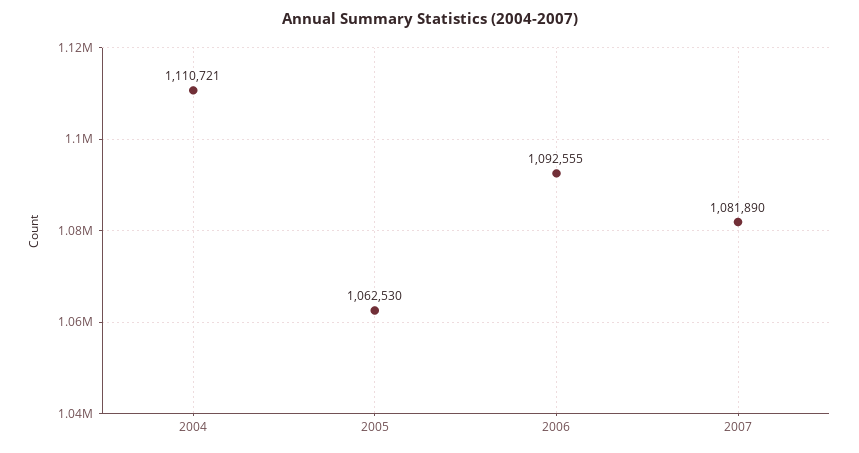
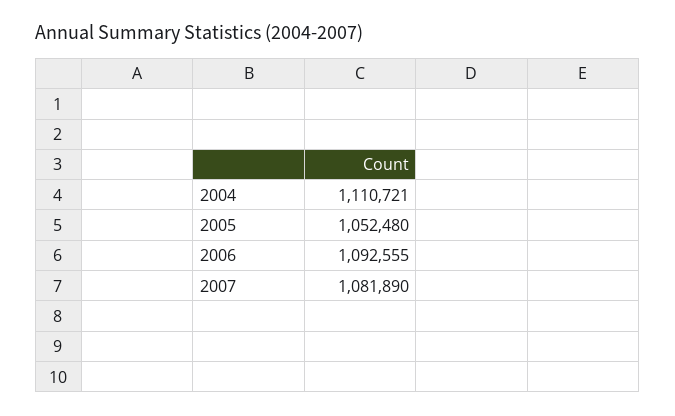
  {
    "2004": 1110721,
-   "2005": 1062530,
+   "2005": 1052480,
    "2006": 1092555,
    "2007": 1081890
  }

